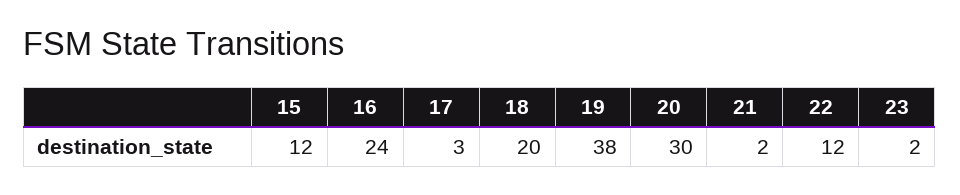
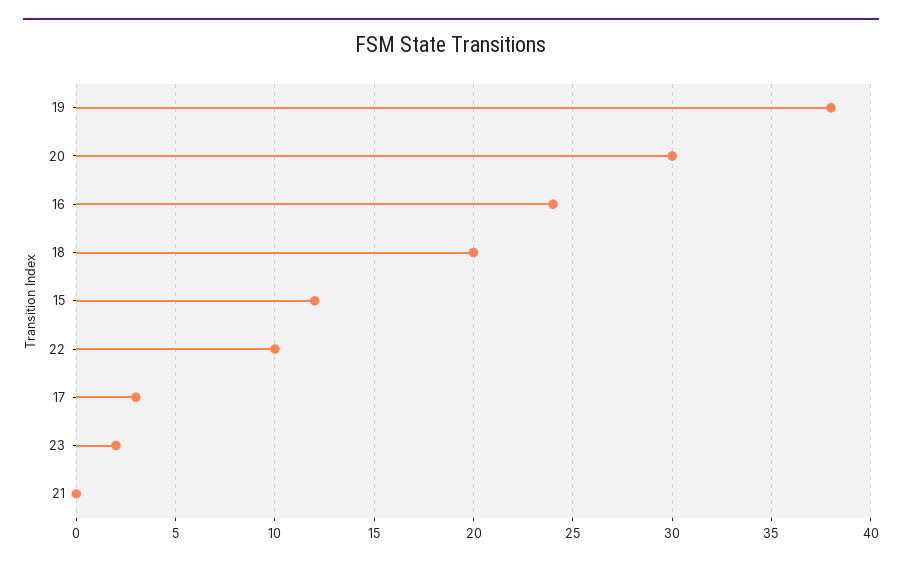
  {
    "15": 12,
    "16": 24,
    "17": 3,
    "18": 20,
    "19": 38,
    "20": 30,
-   "21": 2,
+   "21": 0,
-   "22": 12,
+   "22": 10,
    "23": 2
  }

